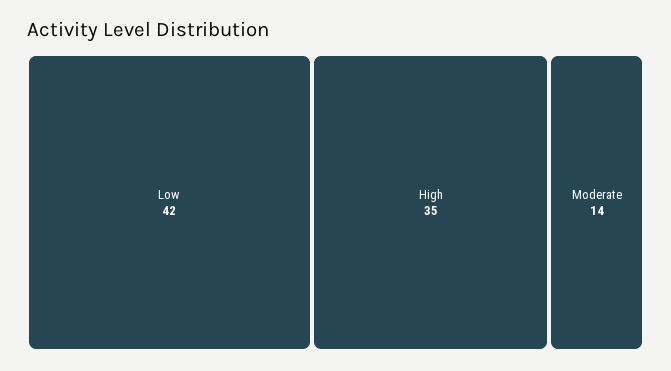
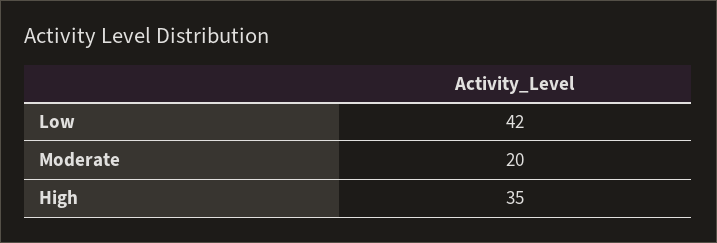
  {
    "Low": 42,
    "High": 35,
-   "Moderate": 14
+   "Moderate": 20
  }

